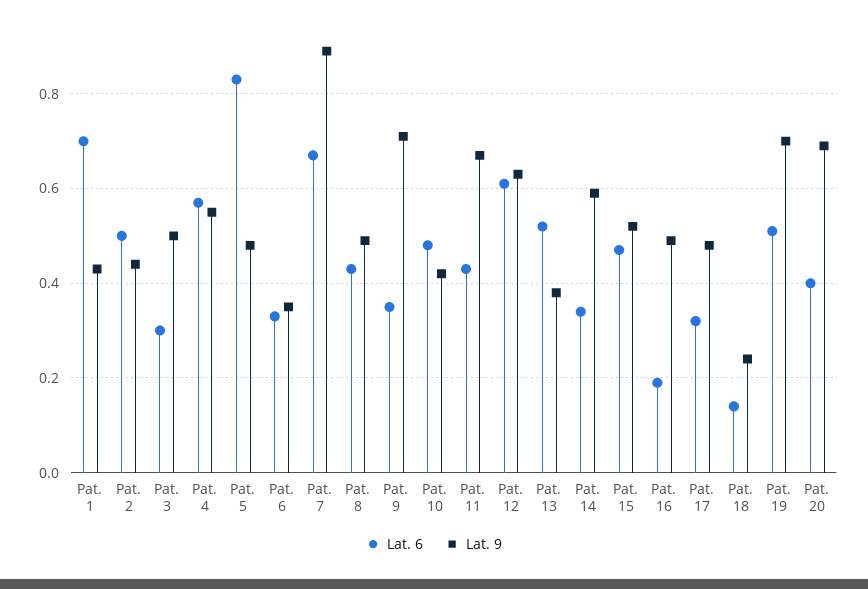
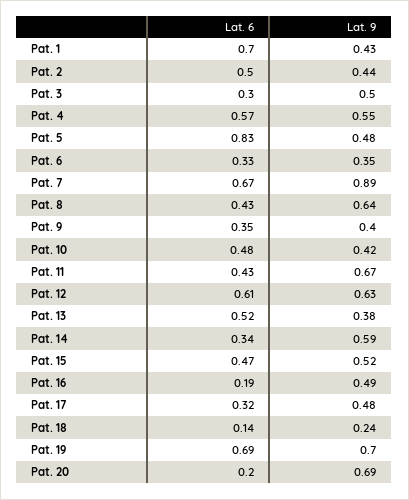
  {
    "Lat. 6": {
      "Pat. 1": 0.7,
      "Pat. 2": 0.5,
      "Pat. 3": 0.3,
      "Pat. 4": 0.57,
      "Pat. 5": 0.83,
      "Pat. 6": 0.33,
      "Pat. 7": 0.67,
      "Pat. 8": 0.43,
      "Pat. 9": 0.35,
      "Pat. 10": 0.48,
      "Pat. 11": 0.43,
      "Pat. 12": 0.61,
      "Pat. 13": 0.52,
      "Pat. 14": 0.34,
      "Pat. 15": 0.47,
      "Pat. 16": 0.19,
      "Pat. 17": 0.32,
      "Pat. 18": 0.14,
-     "Pat. 19": 0.5,
+     "Pat. 19": 0.69,
-     "Pat. 20": 0.4
+     "Pat. 20": 0.2
    },
    "Lat. 9": {
      "Pat. 1": 0.43,
      "Pat. 2": 0.44,
      "Pat. 3": 0.5,
      "Pat. 4": 0.55,
      "Pat. 5": 0.48,
      "Pat. 6": 0.35,
      "Pat. 7": 0.89,
-     "Pat. 8": 0.5,
+     "Pat. 8": 0.64,
-     "Pat. 9": 0.7,
+     "Pat. 9": 0.4,
      "Pat. 10": 0.42,
      "Pat. 11": 0.67,
      "Pat. 12": 0.63,
      "Pat. 13": 0.38,
      "Pat. 14": 0.59,
      "Pat. 15": 0.52,
      "Pat. 16": 0.49,
      "Pat. 17": 0.48,
      "Pat. 18": 0.24,
      "Pat. 19": 0.7,
      "Pat. 20": 0.69
    }
  }

